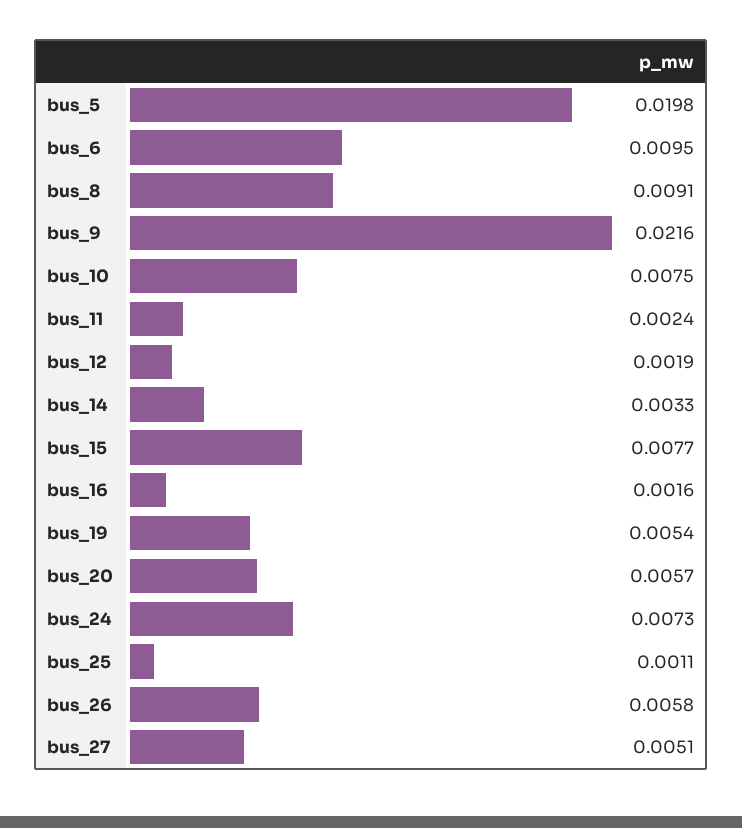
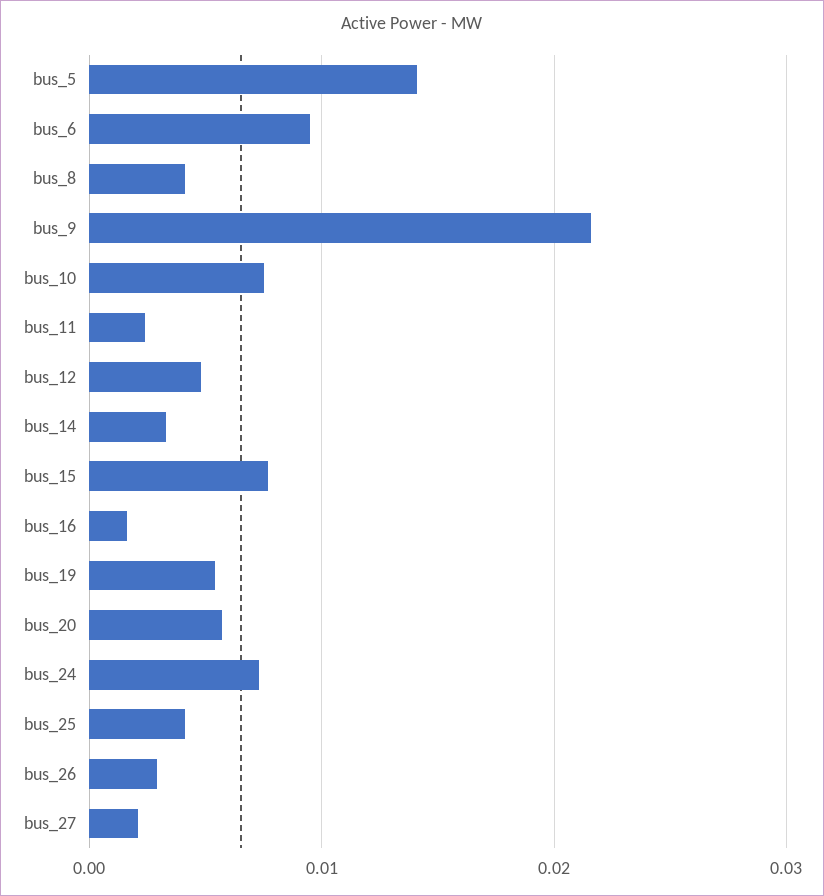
  {
-   "bus_5": 0.0198,
+   "bus_5": 0.014,
    "bus_6": 0.0095,
-   "bus_8": 0.0091,
+   "bus_8": 0.004,
    "bus_9": 0.0216,
    "bus_10": 0.0075,
    "bus_11": 0.0024,
-   "bus_12": 0.0019,
+   "bus_12": 0.005,
    "bus_14": 0.0033,
    "bus_15": 0.0077,
    "bus_16": 0.0016,
    "bus_19": 0.0054,
    "bus_20": 0.0057,
    "bus_24": 0.0073,
-   "bus_25": 0.0011,
+   "bus_25": 0.004,
-   "bus_26": 0.0058,
+   "bus_26": 0.003,
-   "bus_27": 0.0051
+   "bus_27": 0.002
  }

